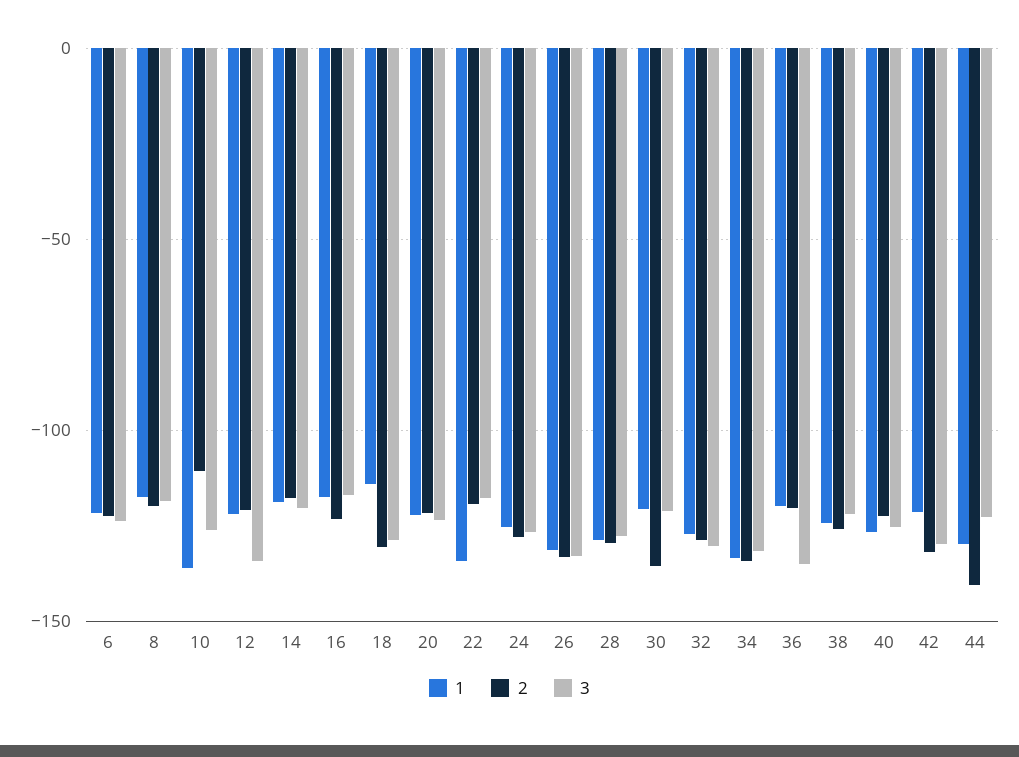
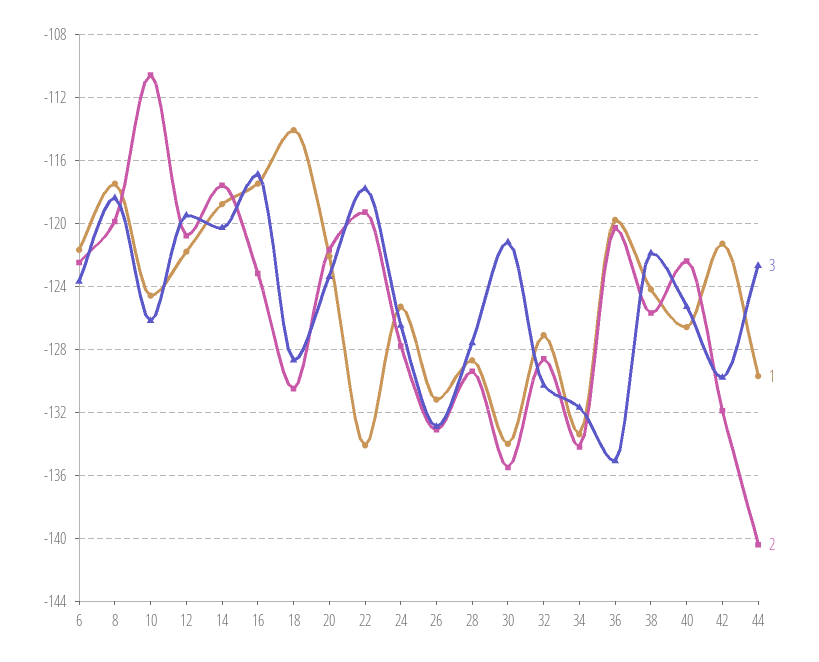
  {
    "1": {
      "6": -121.5,
      "8": -117.5,
-     "10": -135,
+     "10": -124.5,
      "12": -122,
      "14": -119,
      "16": -117.5,
      "18": -114,
      "20": -122,
      "22": -134,
      "24": -125.5,
      "26": -131,
      "28": -128.5,
-     "30": -120,
+     "30": -134,
      "32": -127,
      "34": -133.5,
      "36": -120,
      "38": -124,
      "40": -126.5,
      "42": -121.5,
      "44": -129.5
    },
    "2": {
      "6": -122.5,
      "8": -120,
      "10": -110.5,
      "12": -121,
      "14": -117.5,
      "16": -123,
      "18": -130.5,
      "20": -121.5,
      "22": -119.5,
      "24": -128,
      "26": -133,
      "28": -129.5,
      "30": -135.5,
      "32": -128.5,
      "34": -134,
      "36": -120.5,
      "38": -125.5,
      "40": -122.5,
      "42": -132,
      "44": -140.5
    },
    "3": {
      "6": -123.5,
      "8": -118.5,
      "10": -126,
-     "12": -135,
+     "12": -119.5,
      "14": -120.5,
      "16": -117,
      "18": -128.5,
      "20": -123.5,
      "22": -118,
      "24": -126.5,
      "26": -133,
      "28": -127.5,
      "30": -121,
      "32": -130.5,
      "34": -131.5,
      "36": -135,
      "38": -122,
      "40": -125.5,
      "42": -130,
      "44": -122.5
    }
  }

